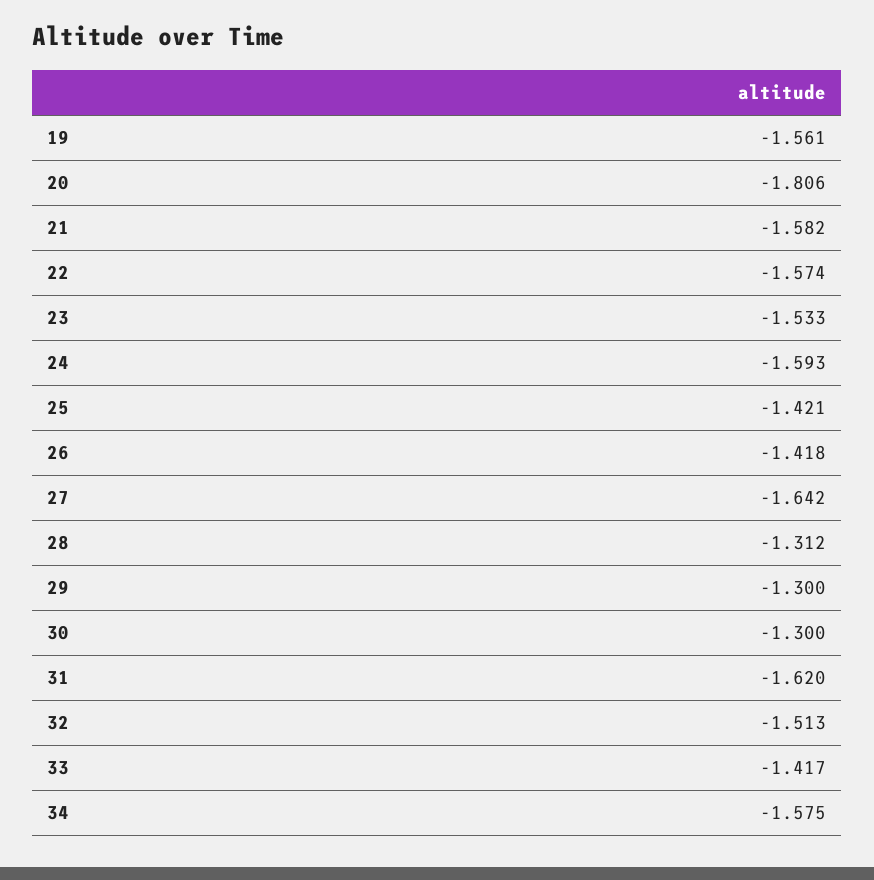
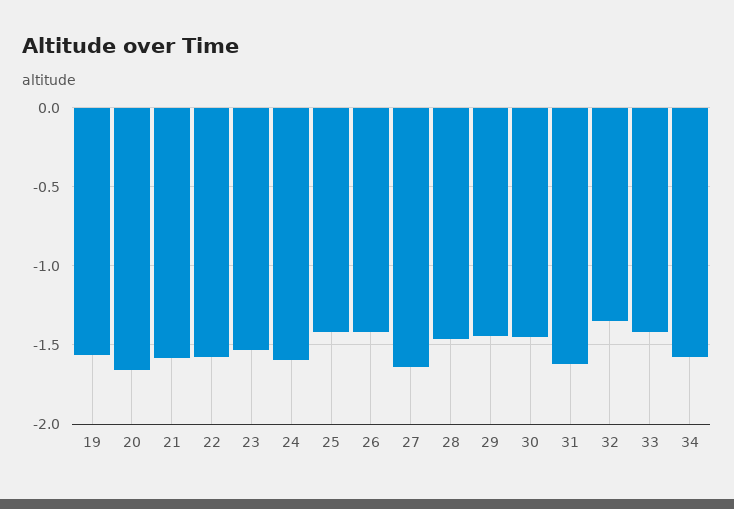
  {
    "19": -1.561,
-   "20": -1.806,
+   "20": -1.65,
    "21": -1.582,
    "22": -1.574,
    "23": -1.533,
    "24": -1.593,
    "25": -1.421,
    "26": -1.418,
    "27": -1.642,
-   "28": -1.312,
+   "28": -1.45,
-   "29": -1.3,
+   "29": -1.45,
-   "30": -1.3,
+   "30": -1.45,
    "31": -1.62,
-   "32": -1.513,
+   "32": -1.35,
    "33": -1.417,
    "34": -1.575
  }

